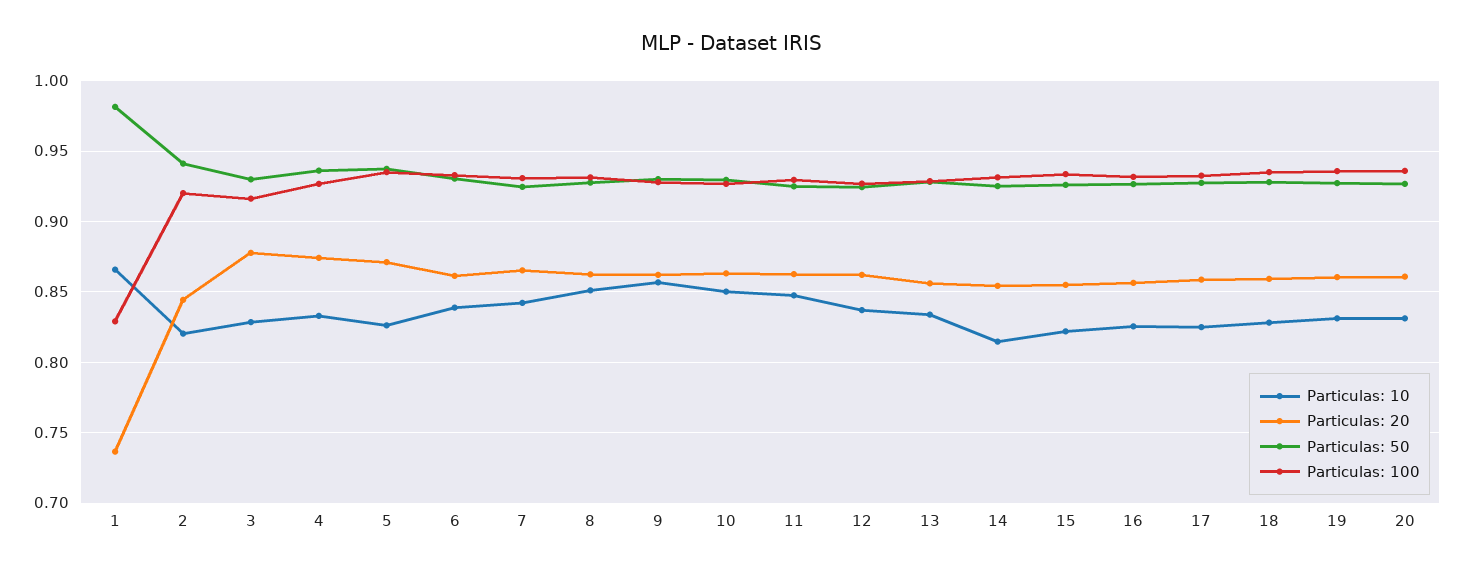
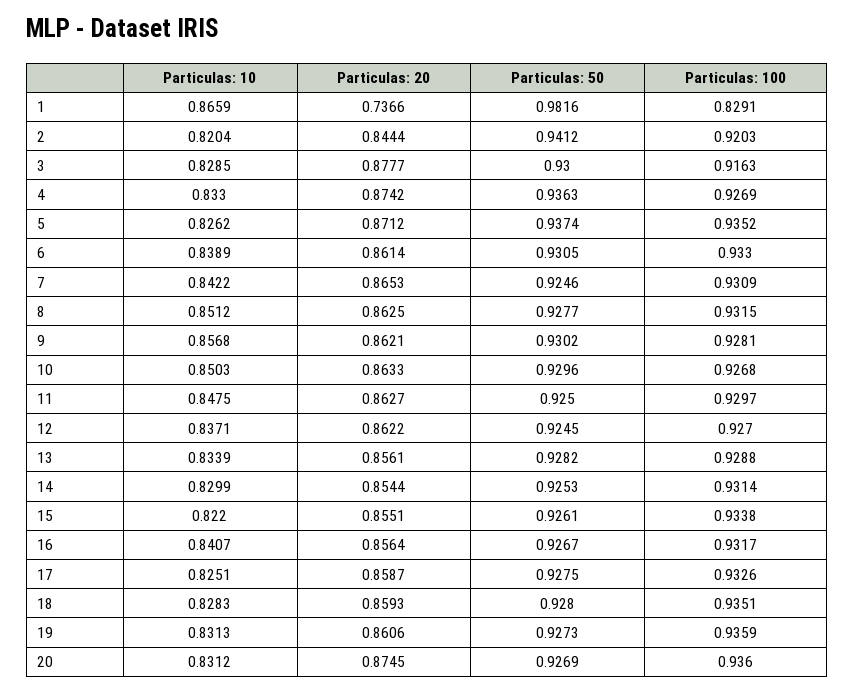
  {
    "Particulas: 10": {
      "1": 0.8659,
      "2": 0.8204,
      "3": 0.8285,
      "4": 0.833,
      "5": 0.8262,
      "6": 0.8389,
      "7": 0.8422,
      "8": 0.8512,
      "9": 0.8568,
      "10": 0.8503,
      "11": 0.8475,
      "12": 0.8371,
      "13": 0.8339,
-     "14": 0.815,
+     "14": 0.8299,
      "15": 0.822,
-     "16": 0.825,
+     "16": 0.8407,
      "17": 0.8251,
      "18": 0.8283,
      "19": 0.8313,
      "20": 0.8312
    },
    "Particulas: 20": {
      "1": 0.7366,
      "2": 0.8444,
      "3": 0.8777,
      "4": 0.8742,
      "5": 0.8712,
      "6": 0.8614,
      "7": 0.8653,
      "8": 0.8625,
      "9": 0.8621,
      "10": 0.8633,
      "11": 0.8627,
      "12": 0.8622,
      "13": 0.8561,
      "14": 0.8544,
      "15": 0.8551,
      "16": 0.8564,
      "17": 0.8587,
      "18": 0.8593,
      "19": 0.8606,
-     "20": 0.86
+     "20": 0.8745
    },
    "Particulas: 50": {
      "1": 0.9816,
      "2": 0.9412,
      "3": 0.93,
      "4": 0.9363,
      "5": 0.9374,
      "6": 0.9305,
      "7": 0.9246,
      "8": 0.9277,
      "9": 0.9302,
      "10": 0.9296,
      "11": 0.925,
      "12": 0.9245,
      "13": 0.9282,
      "14": 0.9253,
      "15": 0.9261,
      "16": 0.9267,
      "17": 0.9275,
      "18": 0.928,
      "19": 0.9273,
      "20": 0.9269
    },
    "Particulas: 100": {
      "1": 0.8291,
      "2": 0.9203,
      "3": 0.9163,
      "4": 0.9269,
      "5": 0.9352,
      "6": 0.933,
      "7": 0.9309,
      "8": 0.9315,
      "9": 0.9281,
      "10": 0.9268,
      "11": 0.9297,
      "12": 0.927,
      "13": 0.9288,
      "14": 0.9314,
      "15": 0.9338,
      "16": 0.9317,
      "17": 0.9326,
      "18": 0.9351,
      "19": 0.9359,
      "20": 0.936
    }
  }

